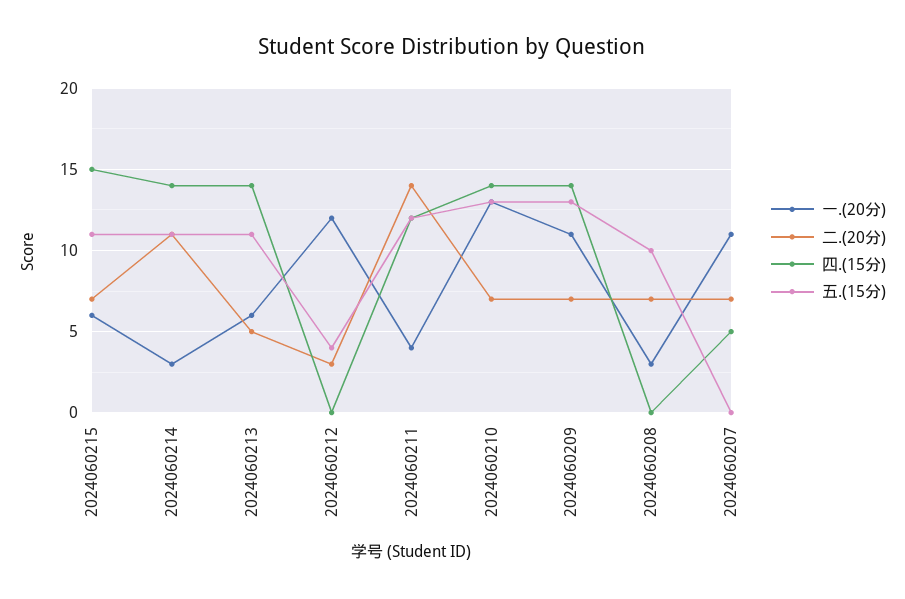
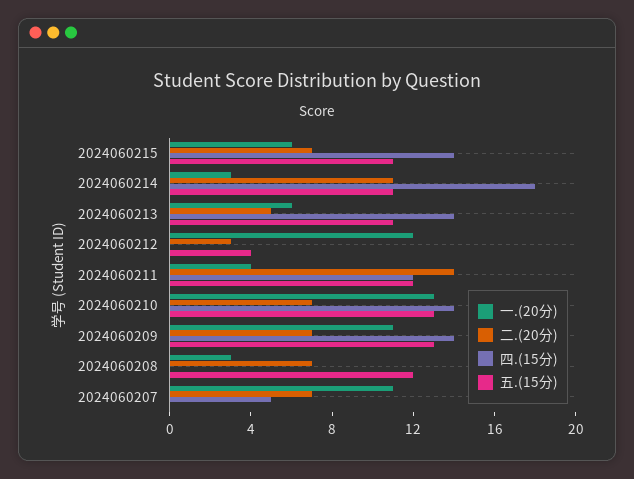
  {
    "一.(20分)": {
      "2024060215": 6,
      "2024060214": 3,
      "2024060213": 6,
      "2024060212": 12,
      "2024060211": 4,
      "2024060210": 13,
      "2024060209": 11,
      "2024060208": 3,
      "2024060207": 11
    },
    "二.(20分)": {
      "2024060215": 7,
      "2024060214": 11,
      "2024060213": 5,
      "2024060212": 3,
      "2024060211": 14,
      "2024060210": 7,
      "2024060209": 7,
      "2024060208": 7,
      "2024060207": 7
    },
    "四.(15分)": {
-     "2024060215": 15,
+     "2024060215": 14,
-     "2024060214": 14,
+     "2024060214": 18,
      "2024060213": 14,
      "2024060212": 0,
      "2024060211": 12,
      "2024060210": 14,
      "2024060209": 14,
      "2024060208": 0,
      "2024060207": 5
    },
    "五.(15分)": {
      "2024060215": 11,
      "2024060214": 11,
      "2024060213": 11,
      "2024060212": 4,
      "2024060211": 12,
      "2024060210": 13,
      "2024060209": 13,
-     "2024060208": 10,
+     "2024060208": 12,
      "2024060207": 0
    }
  }

